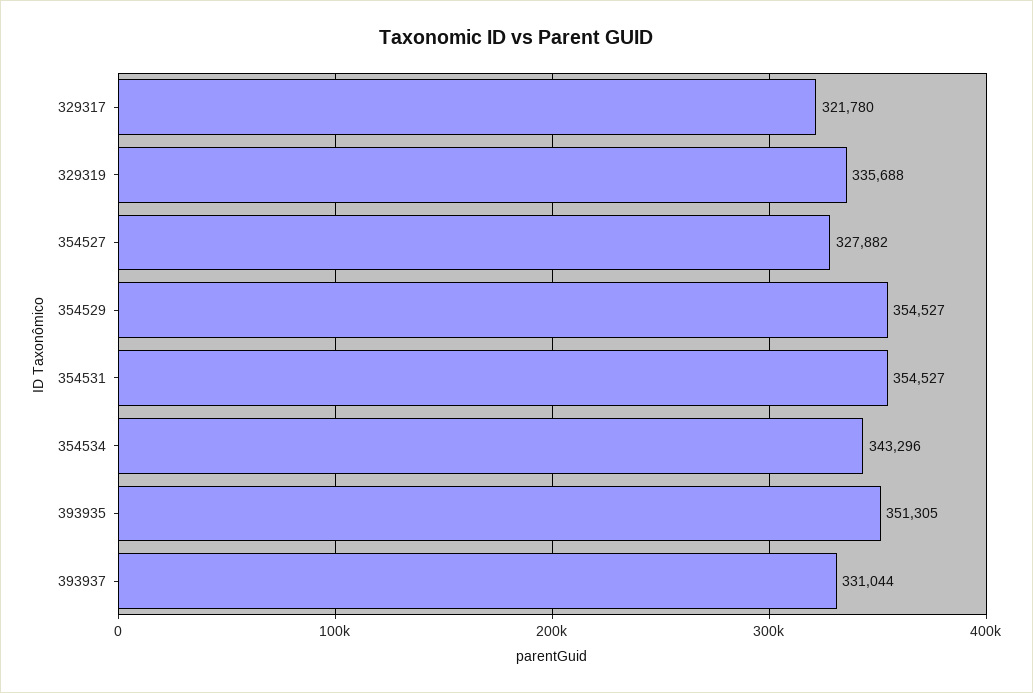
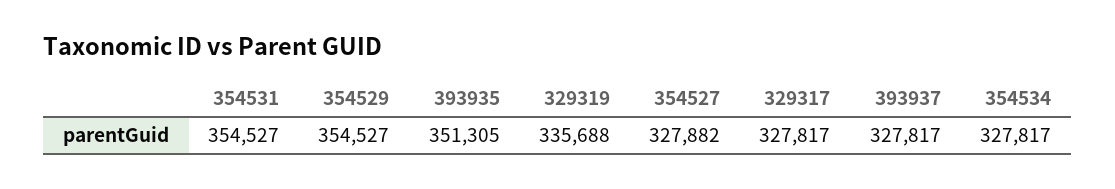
  {
-   "329317": 321780,
+   "329317": 327817,
    "329319": 335688,
    "354527": 327882,
    "354529": 354527,
    "354531": 354527,
-   "354534": 343296,
+   "354534": 327817,
    "393935": 351305,
-   "393937": 331044
+   "393937": 327817
  }

